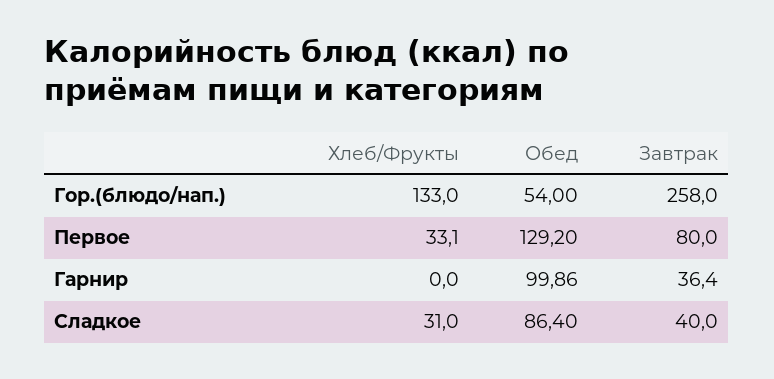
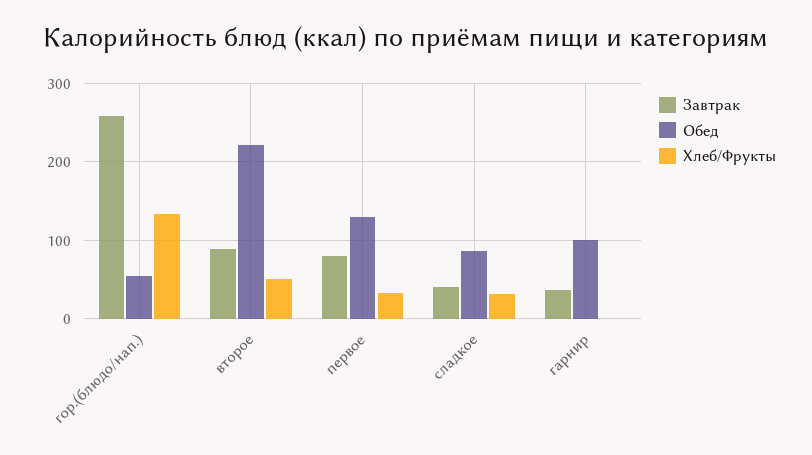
  {
    "Хлеб/Фрукты": {
      "Гор.(блюдо/нап.)": 133,
      "Первое": 33.1,
      "Гарнир": 0,
-     "Сладкое": 31
+     "Сладкое": 31,
+     "второе": 50
    },
    "Обед": {
      "Гор.(блюдо/нап.)": 54,
      "Первое": 129.2,
      "Гарнир": 99.86,
-     "Сладкое": 86.4
+     "Сладкое": 86.4,
+     "второе": 220
    },
    "Завтрак": {
      "Гор.(блюдо/нап.)": 258,
      "Первое": 80,
      "Гарнир": 36.4,
-     "Сладкое": 40
+     "Сладкое": 40,
+     "второе": 90
    }
  }

